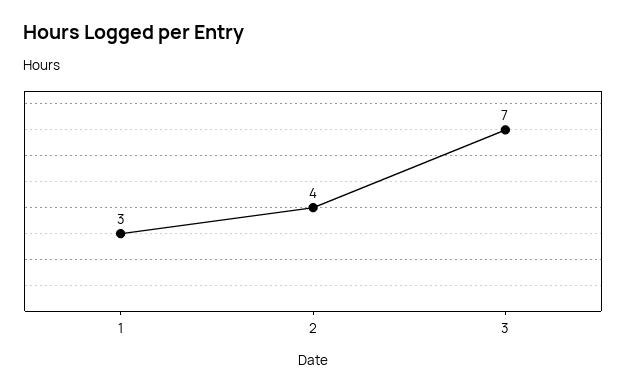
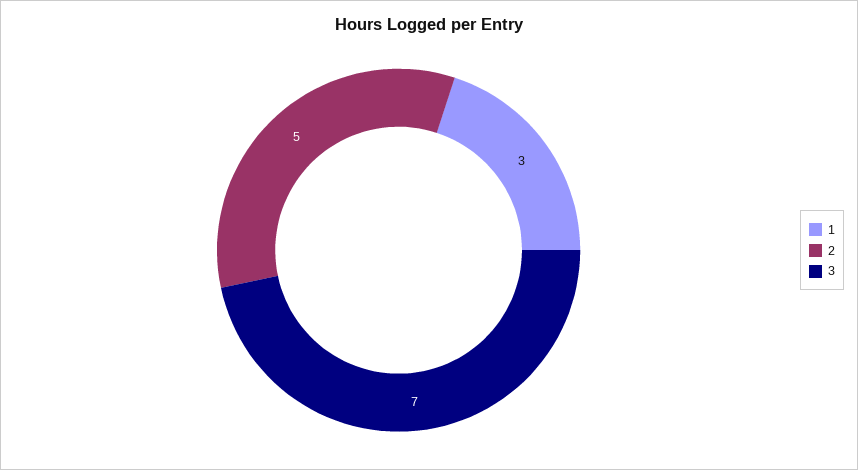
  {
    "1": 3,
-   "2": 4,
+   "2": 5,
    "3": 7
  }

